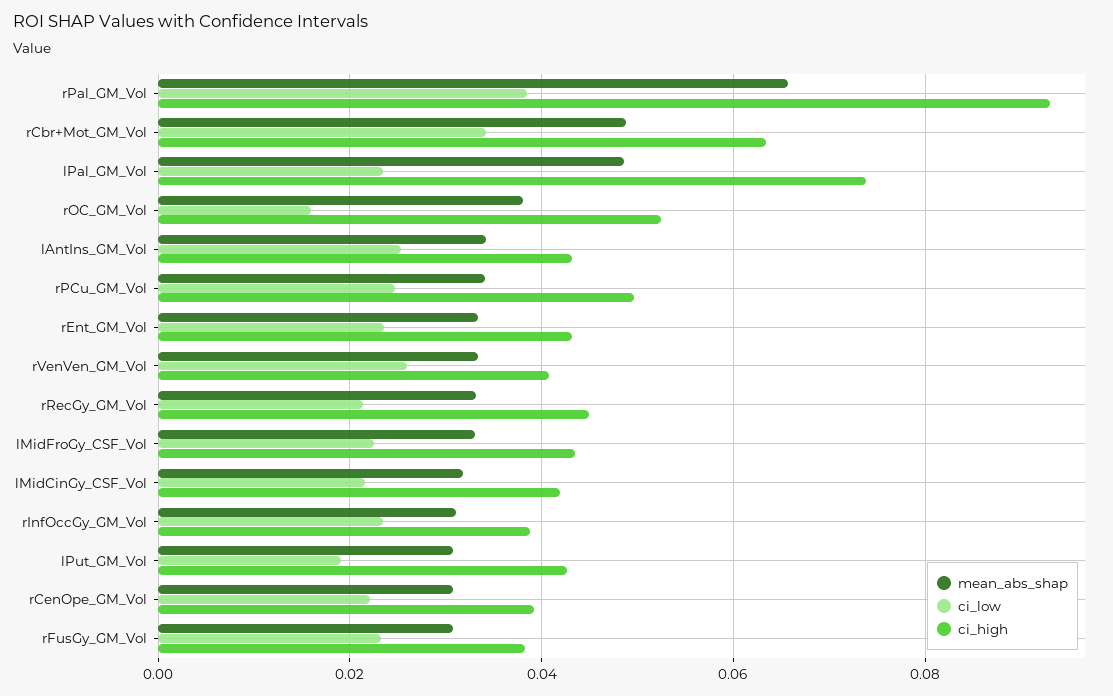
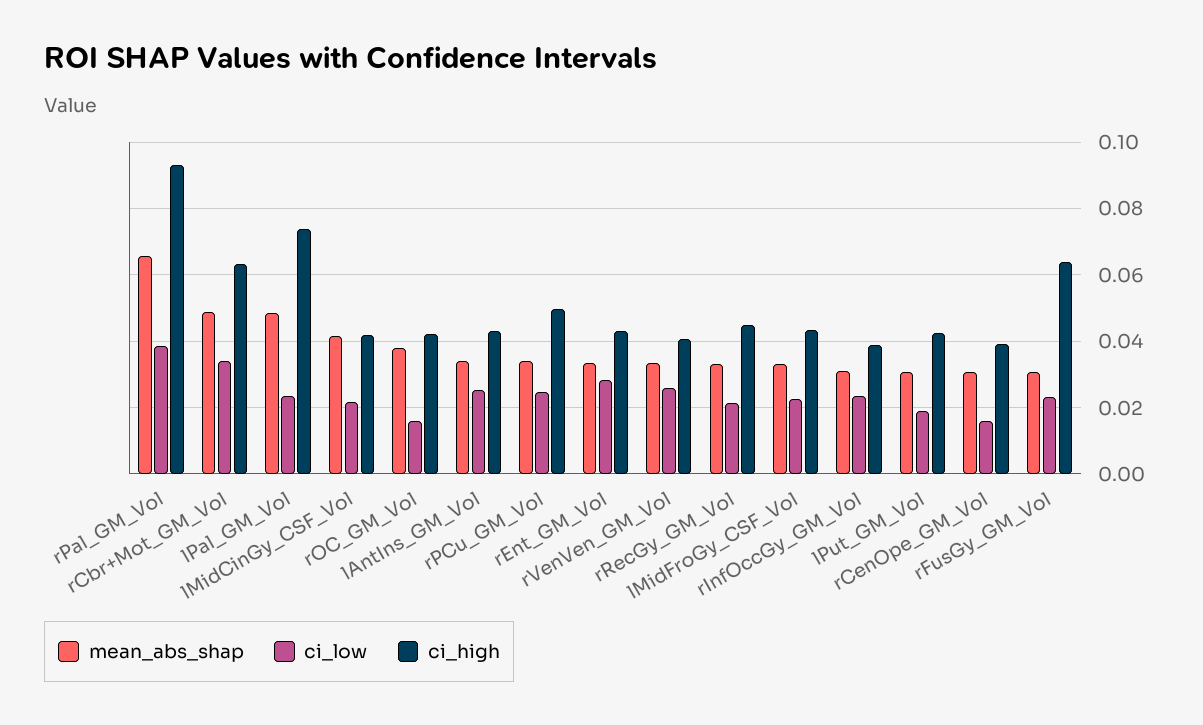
  {
    "mean_abs_shap": {
      "rPal_GM_Vol": 0.066,
      "rCbr+Mot_GM_Vol": 0.048,
      "lPal_GM_Vol": 0.048,
      "rOC_GM_Vol": 0.038,
      "lAntIns_GM_Vol": 0.034,
      "rPCu_GM_Vol": 0.034,
      "rEnt_GM_Vol": 0.034,
      "rVenVen_GM_Vol": 0.034,
      "rRecGy_GM_Vol": 0.034,
      "lMidFroGy_CSF_Vol": 0.034,
-     "lMidCinGy_CSF_Vol": 0.032,
+     "lMidCinGy_CSF_Vol": 0.042,
      "rInfOccGy_GM_Vol": 0.032,
      "lPut_GM_Vol": 0.03,
      "rCenOpe_GM_Vol": 0.03,
      "rFusGy_GM_Vol": 0.03
    },
    "ci_low": {
      "rPal_GM_Vol": 0.038,
      "rCbr+Mot_GM_Vol": 0.034,
      "lPal_GM_Vol": 0.024,
      "rOC_GM_Vol": 0.016,
      "lAntIns_GM_Vol": 0.026,
      "rPCu_GM_Vol": 0.024,
-     "rEnt_GM_Vol": 0.024,
+     "rEnt_GM_Vol": 0.028,
      "rVenVen_GM_Vol": 0.026,
      "rRecGy_GM_Vol": 0.022,
      "lMidFroGy_CSF_Vol": 0.022,
      "lMidCinGy_CSF_Vol": 0.022,
      "rInfOccGy_GM_Vol": 0.024,
      "lPut_GM_Vol": 0.02,
-     "rCenOpe_GM_Vol": 0.022,
+     "rCenOpe_GM_Vol": 0.016,
      "rFusGy_GM_Vol": 0.024
    },
    "ci_high": {
      "rPal_GM_Vol": 0.094,
      "rCbr+Mot_GM_Vol": 0.064,
      "lPal_GM_Vol": 0.074,
-     "rOC_GM_Vol": 0.052,
+     "rOC_GM_Vol": 0.042,
      "lAntIns_GM_Vol": 0.044,
      "rPCu_GM_Vol": 0.05,
      "rEnt_GM_Vol": 0.044,
      "rVenVen_GM_Vol": 0.04,
      "rRecGy_GM_Vol": 0.044,
      "lMidFroGy_CSF_Vol": 0.044,
      "lMidCinGy_CSF_Vol": 0.042,
      "rInfOccGy_GM_Vol": 0.038,
      "lPut_GM_Vol": 0.042,
      "rCenOpe_GM_Vol": 0.04,
-     "rFusGy_GM_Vol": 0.038
+     "rFusGy_GM_Vol": 0.064
    }
  }

